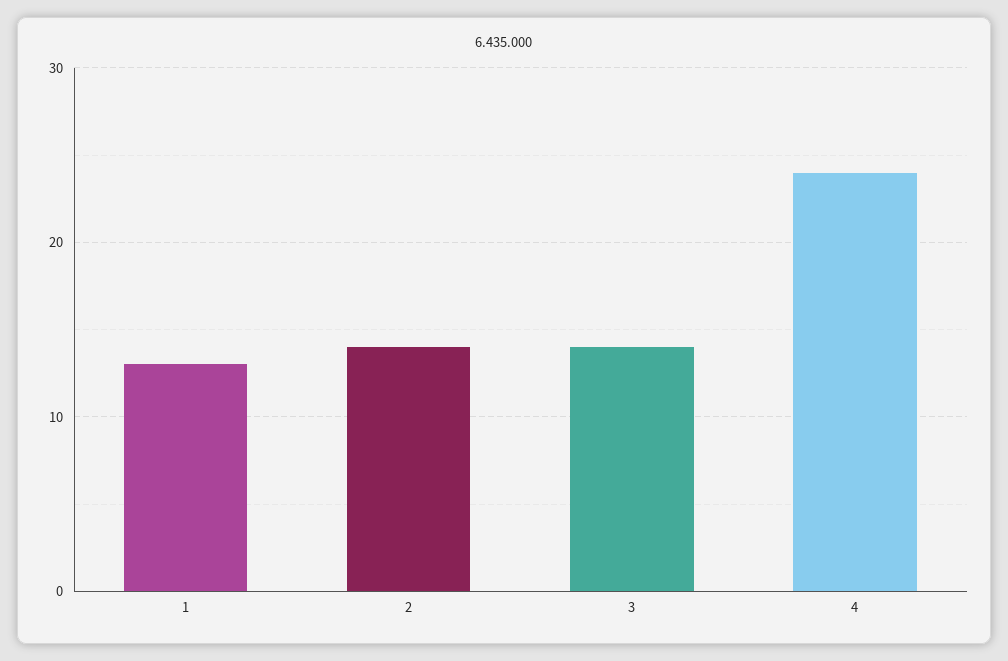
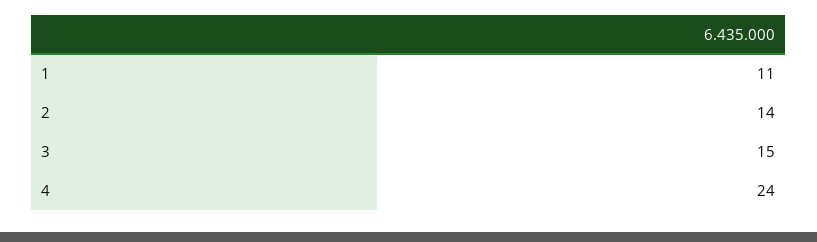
  {
-   "1": 13,
+   "1": 11,
    "2": 14,
-   "3": 14,
+   "3": 15,
    "4": 24
  }

